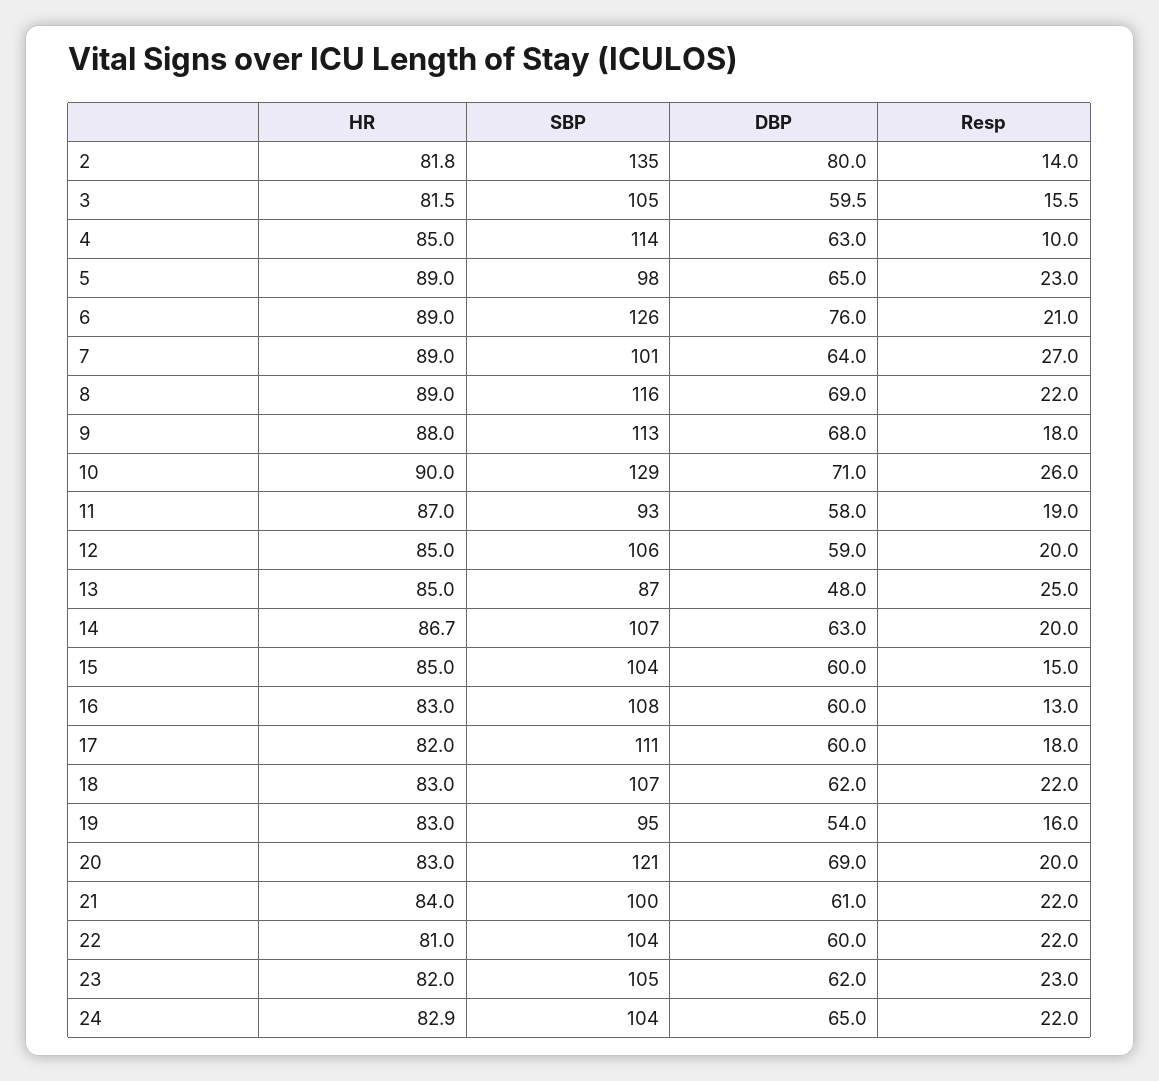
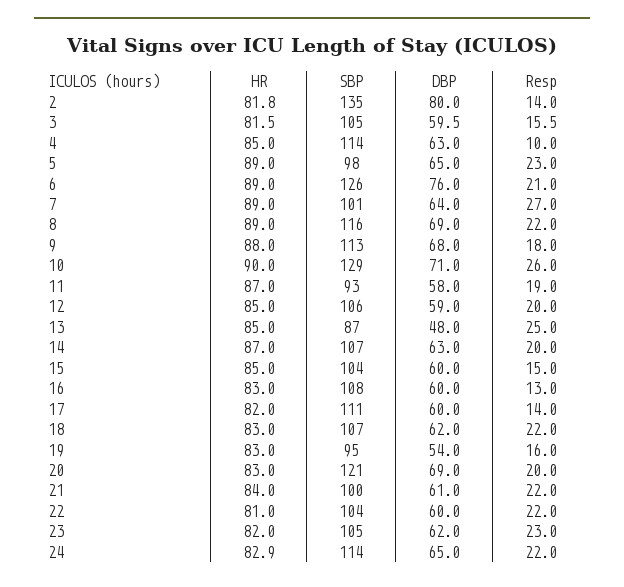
  {
    "HR": {
      "2": 81.8,
      "3": 81.5,
      "4": 85,
      "5": 89,
      "6": 89,
      "7": 89,
      "8": 89,
      "9": 88,
      "10": 90,
      "11": 87,
      "12": 85,
      "13": 85,
-     "14": 86.7,
+     "14": 87,
      "15": 85,
      "16": 83,
      "17": 82,
      "18": 83,
      "19": 83,
      "20": 83,
      "21": 84,
      "22": 81,
      "23": 82,
      "24": 82.9
    },
    "SBP": {
      "2": 135,
      "3": 105,
      "4": 114,
      "5": 98,
      "6": 126,
      "7": 101,
      "8": 116,
      "9": 113,
      "10": 129,
      "11": 93,
      "12": 106,
      "13": 87,
      "14": 107,
      "15": 104,
      "16": 108,
      "17": 111,
      "18": 107,
      "19": 95,
      "20": 121,
      "21": 100,
      "22": 104,
      "23": 105,
-     "24": 104
+     "24": 114
    },
    "DBP": {
      "2": 80,
      "3": 59.5,
      "4": 63,
      "5": 65,
      "6": 76,
      "7": 64,
      "8": 69,
      "9": 68,
      "10": 71,
      "11": 58,
      "12": 59,
      "13": 48,
      "14": 63,
      "15": 60,
      "16": 60,
      "17": 60,
      "18": 62,
      "19": 54,
      "20": 69,
      "21": 61,
      "22": 60,
      "23": 62,
      "24": 65
    },
    "Resp": {
      "2": 14,
      "3": 15.5,
      "4": 10,
      "5": 23,
      "6": 21,
      "7": 27,
      "8": 22,
      "9": 18,
      "10": 26,
      "11": 19,
      "12": 20,
      "13": 25,
      "14": 20,
      "15": 15,
      "16": 13,
-     "17": 18,
+     "17": 14,
      "18": 22,
      "19": 16,
      "20": 20,
      "21": 22,
      "22": 22,
      "23": 23,
      "24": 22
    }
  }

